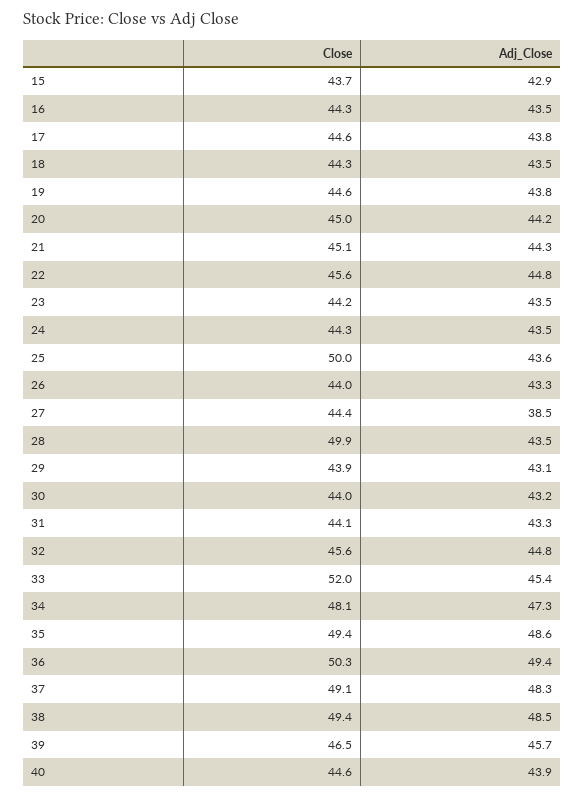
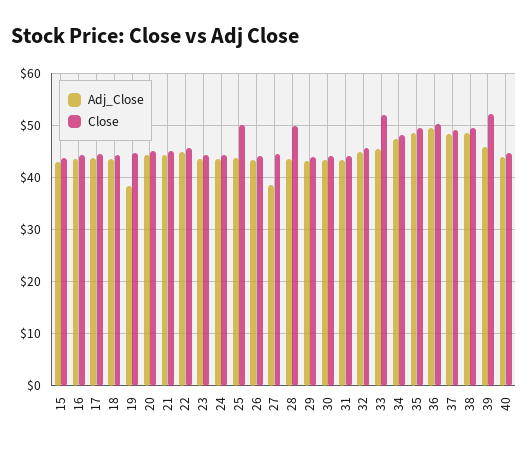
  {
    "Close": {
      "15": 43.7,
      "16": 44.3,
      "17": 44.6,
      "18": 44.3,
      "19": 44.6,
      "20": 45,
      "21": 45.1,
      "22": 45.6,
      "23": 44.2,
      "24": 44.3,
      "25": 50,
      "26": 44,
      "27": 44.4,
      "28": 49.9,
      "29": 43.9,
      "30": 44,
      "31": 44.1,
      "32": 45.6,
      "33": 52,
      "34": 48.1,
      "35": 49.4,
      "36": 50.3,
      "37": 49.1,
      "38": 49.4,
-     "39": 46.5,
+     "39": 52,
      "40": 44.6
    },
    "Adj_Close": {
      "15": 42.9,
      "16": 43.5,
      "17": 43.8,
      "18": 43.5,
-     "19": 43.8,
+     "19": 38,
      "20": 44.2,
      "21": 44.3,
      "22": 44.8,
      "23": 43.5,
      "24": 43.5,
      "25": 43.6,
      "26": 43.3,
      "27": 38.5,
      "28": 43.5,
      "29": 43.1,
      "30": 43.2,
      "31": 43.3,
      "32": 44.8,
      "33": 45.4,
      "34": 47.3,
      "35": 48.6,
      "36": 49.4,
      "37": 48.3,
      "38": 48.5,
      "39": 45.7,
      "40": 43.9
    }
  }

